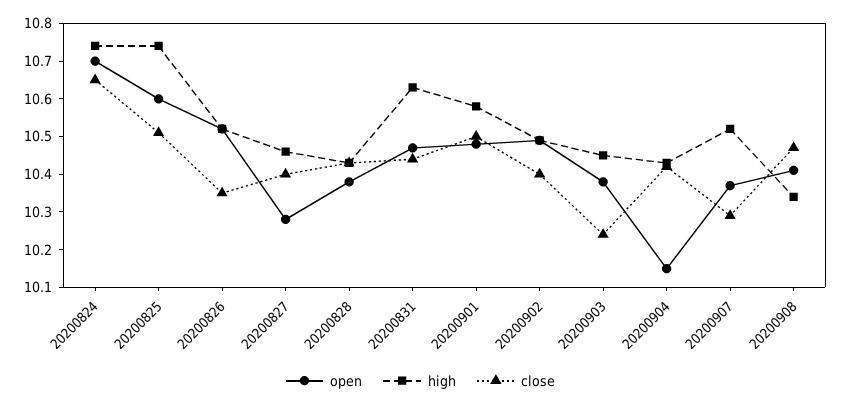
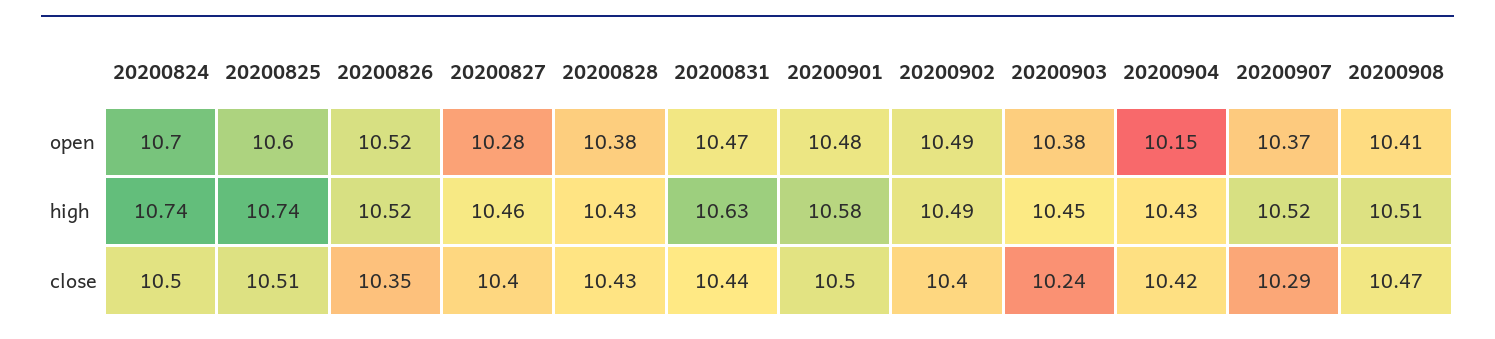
  {
    "open": {
      "20200824": 10.7,
      "20200825": 10.6,
      "20200826": 10.52,
      "20200827": 10.28,
      "20200828": 10.38,
      "20200831": 10.47,
      "20200901": 10.48,
      "20200902": 10.49,
      "20200903": 10.38,
      "20200904": 10.15,
      "20200907": 10.37,
      "20200908": 10.41
    },
    "high": {
      "20200824": 10.74,
      "20200825": 10.74,
      "20200826": 10.52,
      "20200827": 10.46,
      "20200828": 10.43,
      "20200831": 10.63,
      "20200901": 10.58,
      "20200902": 10.49,
      "20200903": 10.45,
      "20200904": 10.43,
      "20200907": 10.52,
-     "20200908": 10.35
+     "20200908": 10.51
    },
    "close": {
-     "20200824": 10.65,
+     "20200824": 10.5,
      "20200825": 10.51,
      "20200826": 10.35,
      "20200827": 10.4,
      "20200828": 10.43,
      "20200831": 10.44,
      "20200901": 10.5,
      "20200902": 10.4,
      "20200903": 10.24,
      "20200904": 10.42,
      "20200907": 10.29,
      "20200908": 10.47
    }
  }

